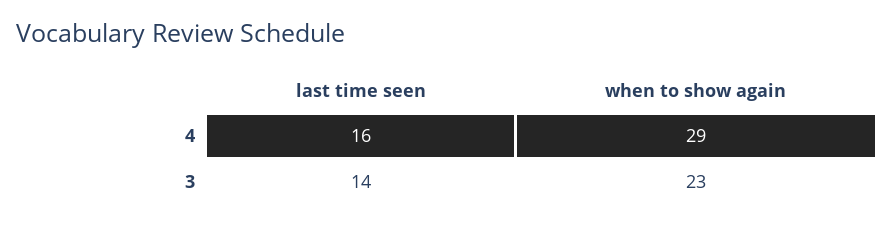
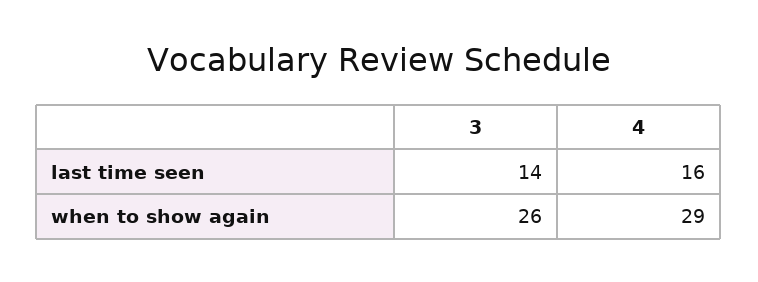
  {
    "last time seen": {
      "4": 16,
      "3": 14
    },
    "when to show again": {
      "4": 29,
-     "3": 23
+     "3": 26
    }
  }

